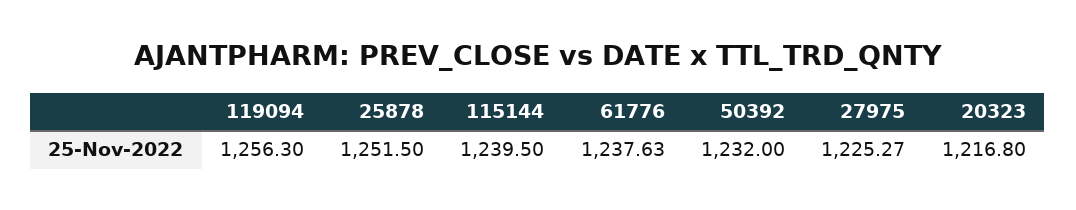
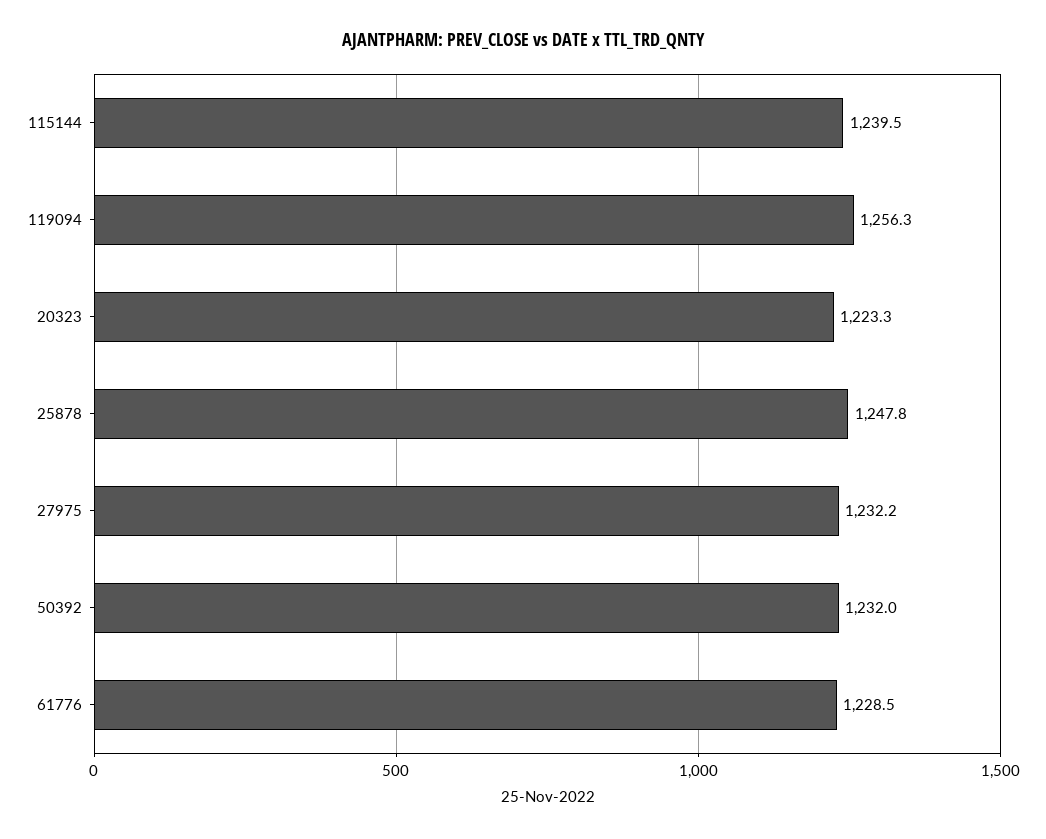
  {
    "119094": 1256.3,
-   "25878": 1251.5,
+   "25878": 1247.8,
    "115144": 1239.5,
-   "61776": 1237.63,
+   "61776": 1228.5,
    "50392": 1232,
-   "27975": 1225.27,
+   "27975": 1232.2,
-   "20323": 1216.8
+   "20323": 1223.3
  }

